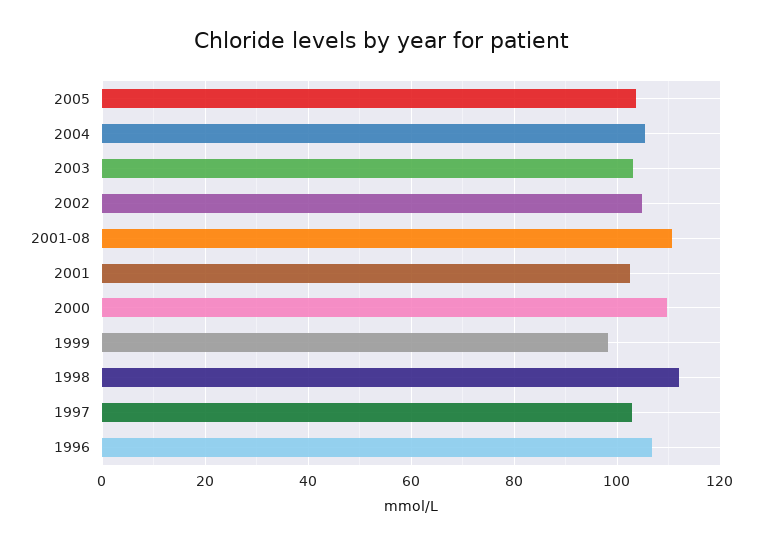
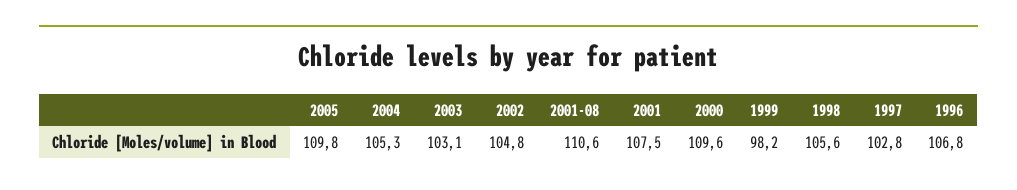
  {
-   "2005": 104,
+   "2005": 109.8,
    "2004": 105.3,
    "2003": 103.1,
    "2002": 104.8,
    "2001-08": 110.6,
-   "2001": 102,
+   "2001": 107.5,
    "2000": 109.6,
    "1999": 98.2,
-   "1998": 112,
+   "1998": 105.6,
    "1997": 102.8,
    "1996": 106.8
  }

